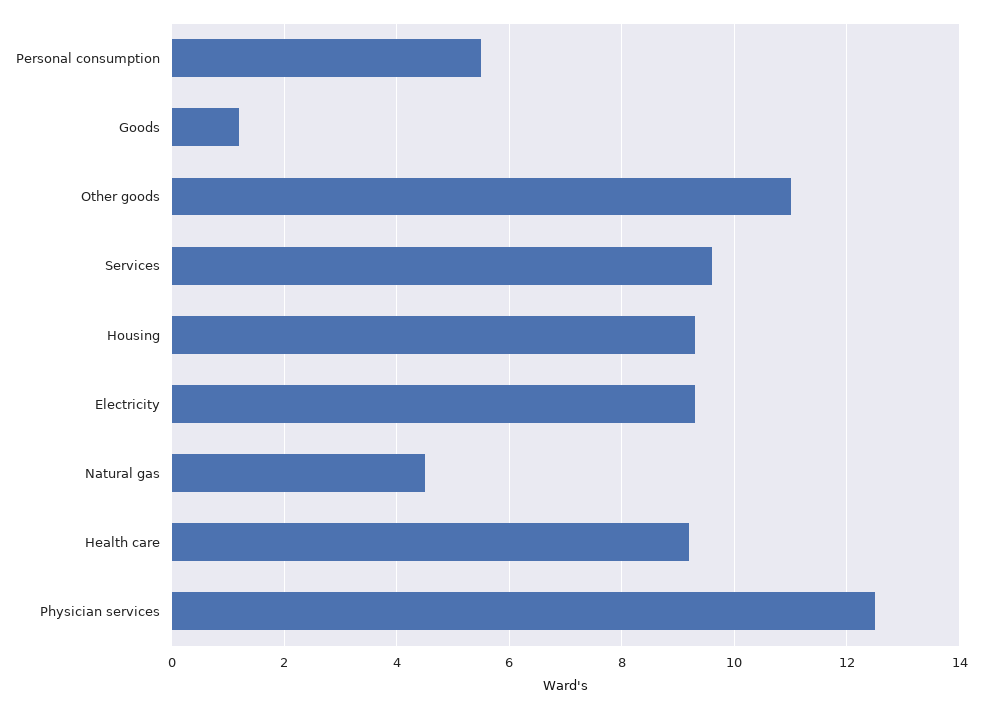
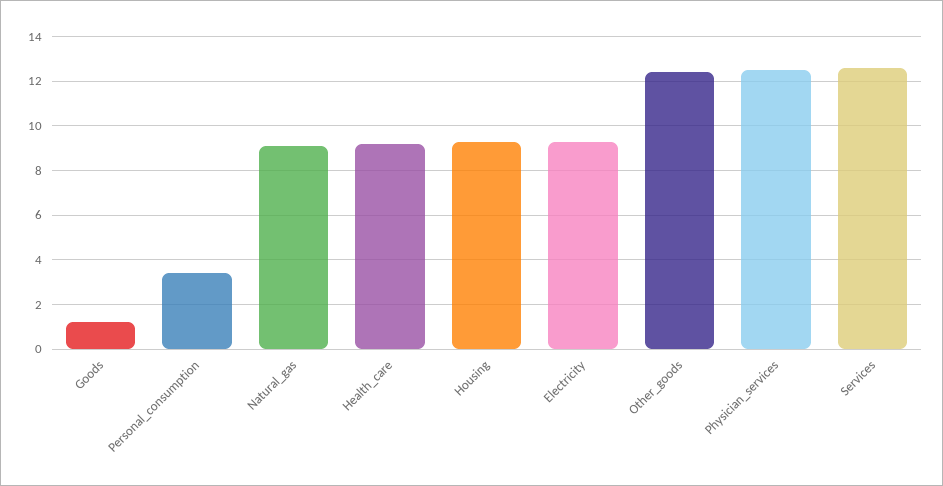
  {
-   "Personal consumption": 5.5,
+   "Personal consumption": 3.5,
    "Goods": 1,
-   "Other goods": 11,
+   "Other goods": 12.5,
-   "Services": 9.5,
+   "Services": 12.5,
    "Housing": 9.5,
    "Electricity": 9.5,
-   "Natural gas": 4.5,
+   "Natural gas": 9,
    "Health care": 9,
    "Physician services": 12.5
  }

